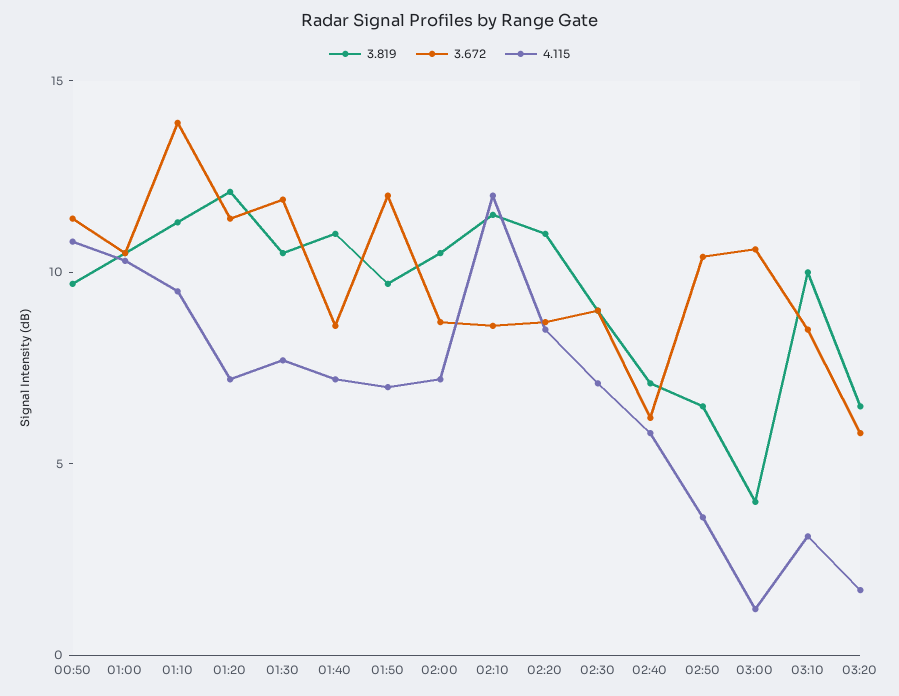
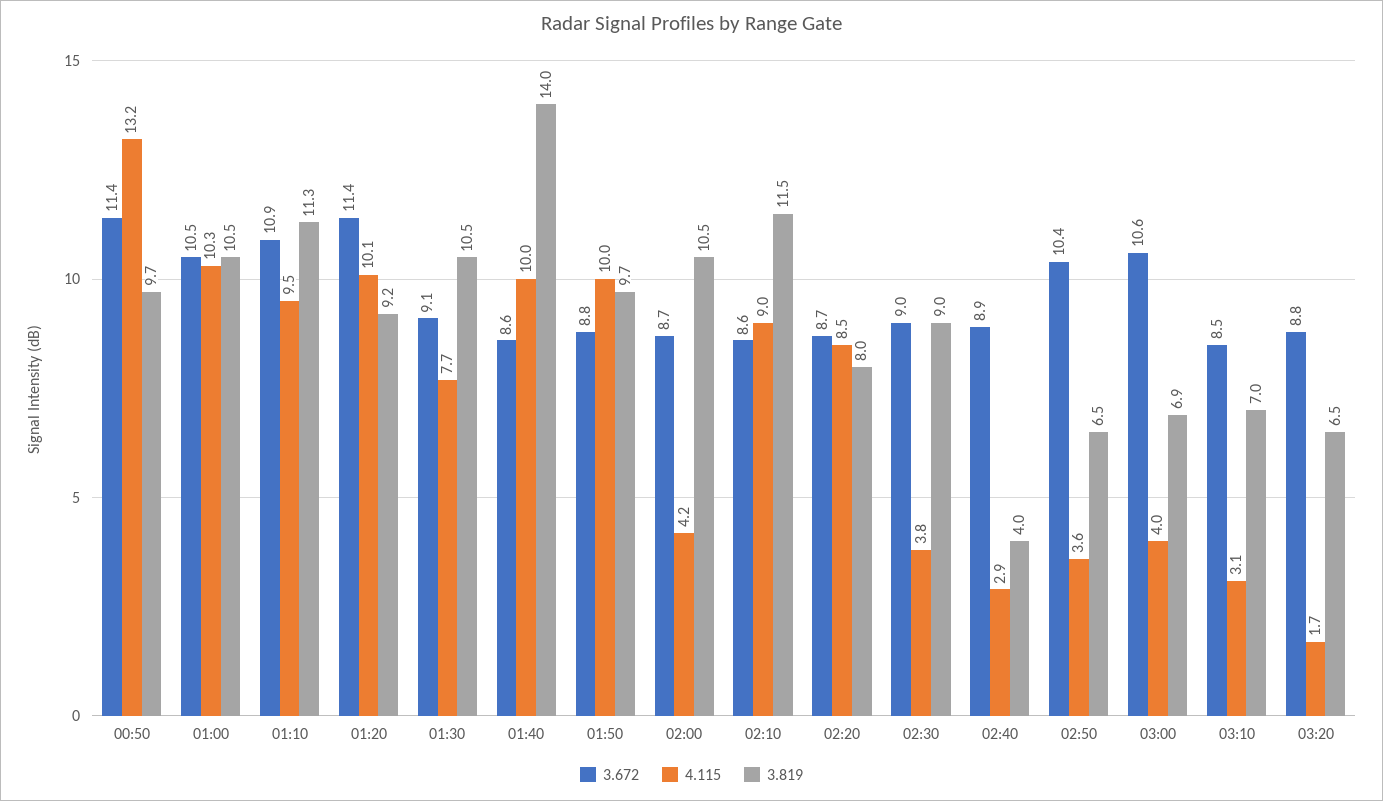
  {
    "3.819": {
      "00:50": 9.7,
      "01:00": 10.5,
      "01:10": 11.3,
-     "01:20": 12,
+     "01:20": 9.2,
      "01:30": 10.5,
-     "01:40": 11,
+     "01:40": 14,
      "01:50": 9.7,
      "02:00": 10.5,
      "02:10": 11.5,
-     "02:20": 11,
+     "02:20": 8,
      "02:30": 9,
-     "02:40": 7,
+     "02:40": 4,
      "02:50": 6.5,
-     "03:00": 4,
+     "03:00": 6.9,
-     "03:10": 10,
+     "03:10": 7,
      "03:20": 6.5
    },
    "3.672": {
      "00:50": 11.4,
      "01:00": 10.5,
-     "01:10": 14,
+     "01:10": 10.9,
      "01:20": 11.4,
-     "01:30": 12,
+     "01:30": 9.1,
      "01:40": 8.6,
-     "01:50": 12,
+     "01:50": 8.8,
      "02:00": 8.7,
      "02:10": 8.6,
      "02:20": 8.7,
      "02:30": 9,
-     "02:40": 6,
+     "02:40": 8.9,
      "02:50": 10.4,
      "03:00": 10.6,
      "03:10": 8.5,
-     "03:20": 6
+     "03:20": 8.8
    },
    "4.115": {
-     "00:50": 11,
+     "00:50": 13.2,
      "01:00": 10.3,
      "01:10": 9.5,
-     "01:20": 7,
+     "01:20": 10.1,
      "01:30": 7.7,
-     "01:40": 7,
+     "01:40": 10,
-     "01:50": 7,
+     "01:50": 10,
-     "02:00": 7,
+     "02:00": 4.2,
-     "02:10": 12,
+     "02:10": 9,
      "02:20": 8.5,
-     "02:30": 7,
+     "02:30": 3.8,
-     "02:40": 6,
+     "02:40": 2.9,
      "02:50": 3.6,
-     "03:00": 1,
+     "03:00": 4,
      "03:10": 3.1,
      "03:20": 1.7
    }
  }

